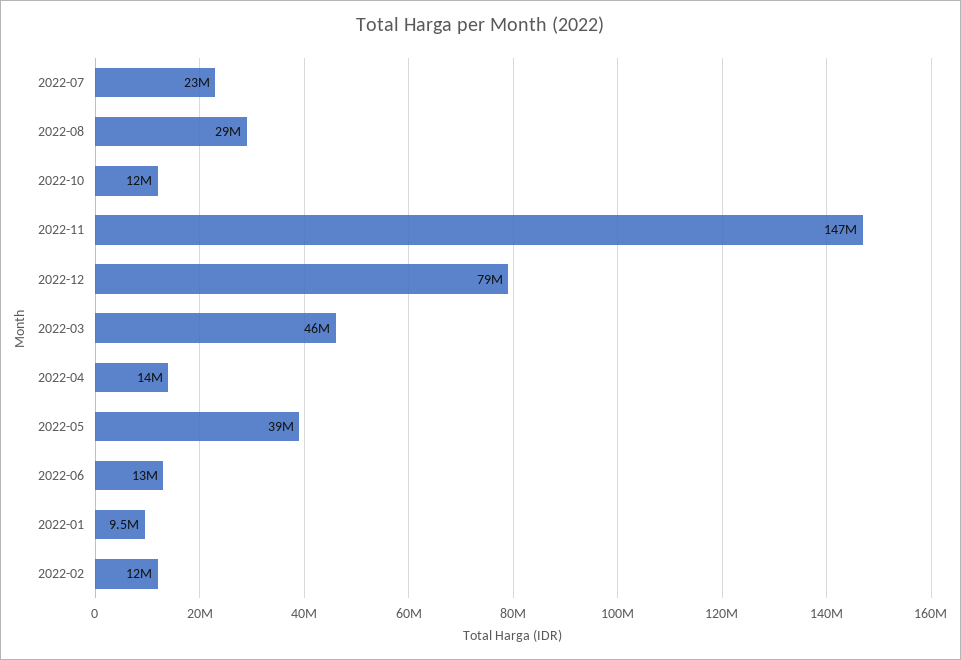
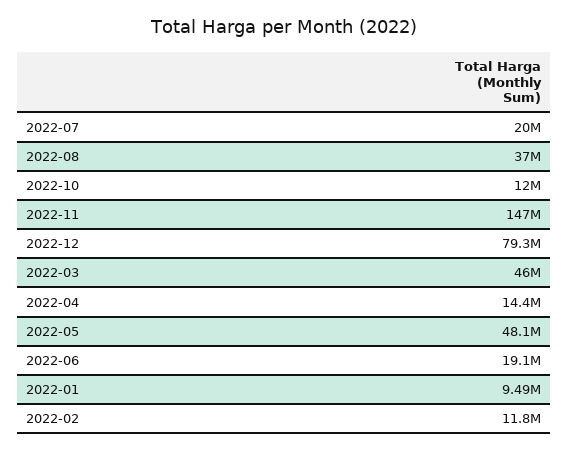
  {
-   "2022-07": 23000000,
+   "2022-07": 20000000,
-   "2022-08": 29000000,
+   "2022-08": 37000000,
    "2022-10": 12000000,
    "2022-11": 147000000,
    "2022-12": 79300000,
    "2022-03": 46000000,
    "2022-04": 14400000,
-   "2022-05": 39000000,
+   "2022-05": 48100000,
-   "2022-06": 13000000,
+   "2022-06": 19100000,
    "2022-01": 9490000,
    "2022-02": 11800000
  }

